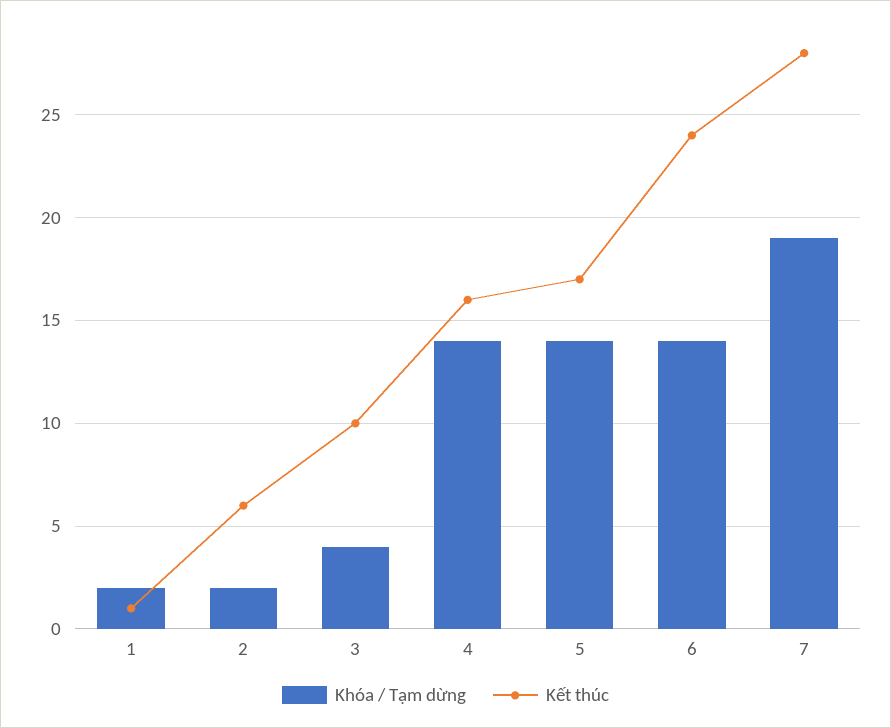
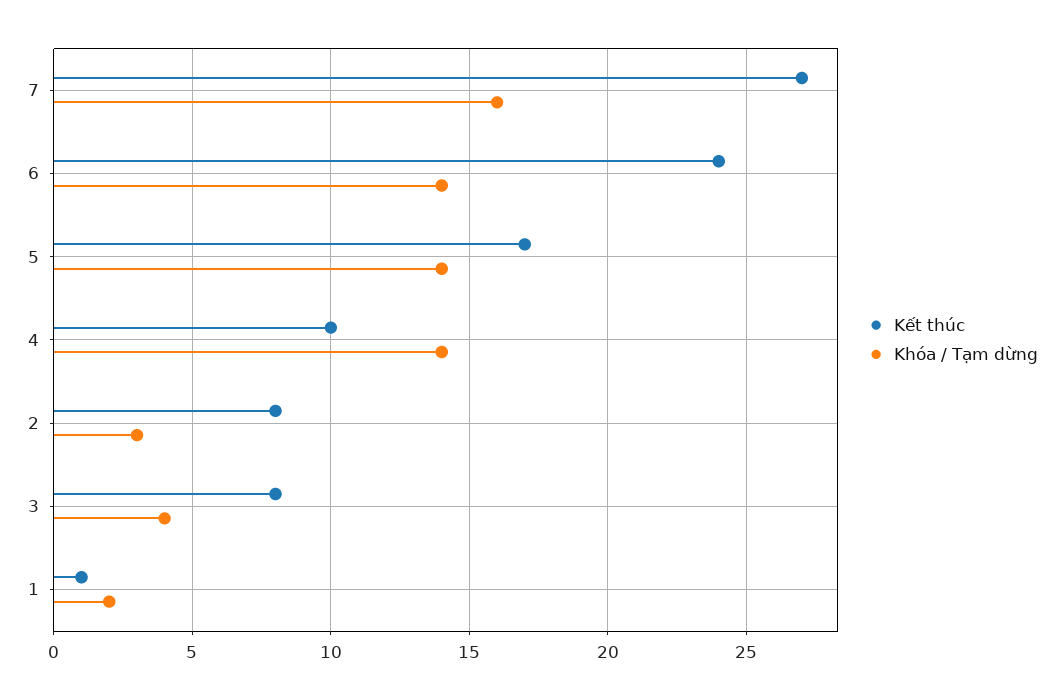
  {
    "Khóa / Tạm dừng": {
      "1": 2,
-     "2": 2,
+     "2": 3,
      "3": 4,
      "4": 14,
      "5": 14,
      "6": 14,
-     "7": 19
+     "7": 16
    },
    "Kết thúc": {
      "1": 1,
-     "2": 6,
+     "2": 8,
-     "3": 10,
+     "3": 8,
-     "4": 16,
+     "4": 10,
      "5": 17,
      "6": 24,
-     "7": 28
+     "7": 27
    }
  }

